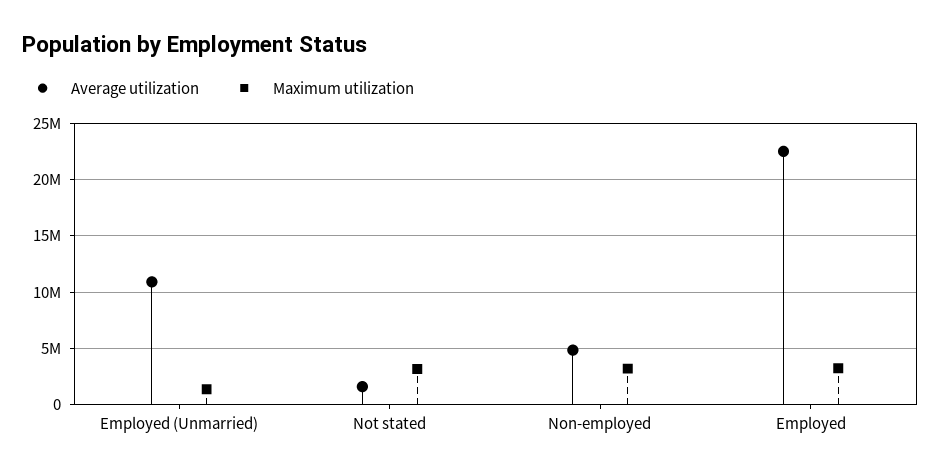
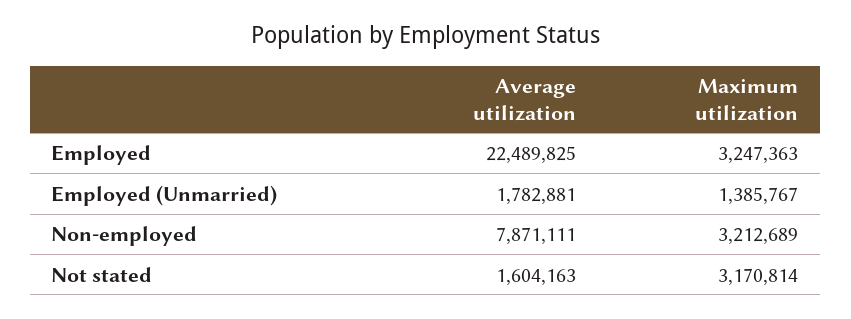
  {
    "Average utilization": {
-     "Employed (Unmarried)": 11000000,
+     "Employed (Unmarried)": 1782881,
      "Not stated": 1604163,
-     "Non-employed": 5000000,
+     "Non-employed": 7871111,
      "Employed": 22489825
    },
    "Maximum utilization": {
      "Employed (Unmarried)": 1385767,
      "Not stated": 3170814,
      "Non-employed": 3212689,
      "Employed": 3247363
    }
  }

